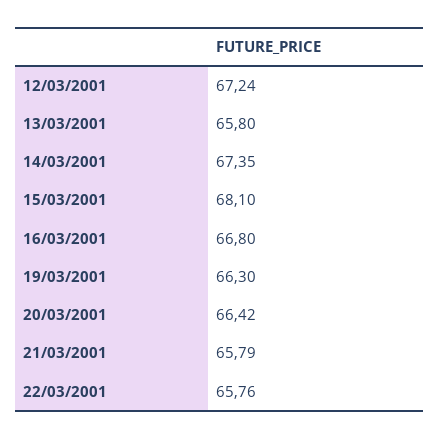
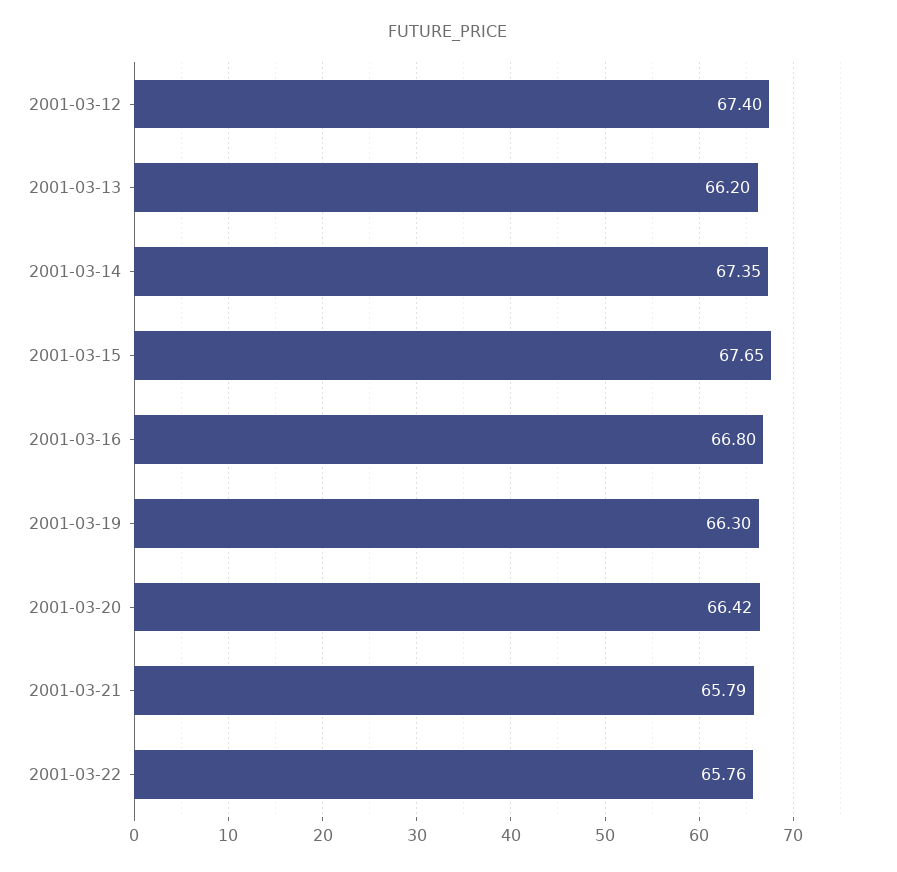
  {
-   "12/03/2001": 67.24,
+   "12/03/2001": 67.4,
-   "13/03/2001": 65.8,
+   "13/03/2001": 66.2,
    "14/03/2001": 67.35,
-   "15/03/2001": 68.1,
+   "15/03/2001": 67.65,
    "16/03/2001": 66.8,
    "19/03/2001": 66.3,
    "20/03/2001": 66.42,
    "21/03/2001": 65.79,
    "22/03/2001": 65.76
  }

